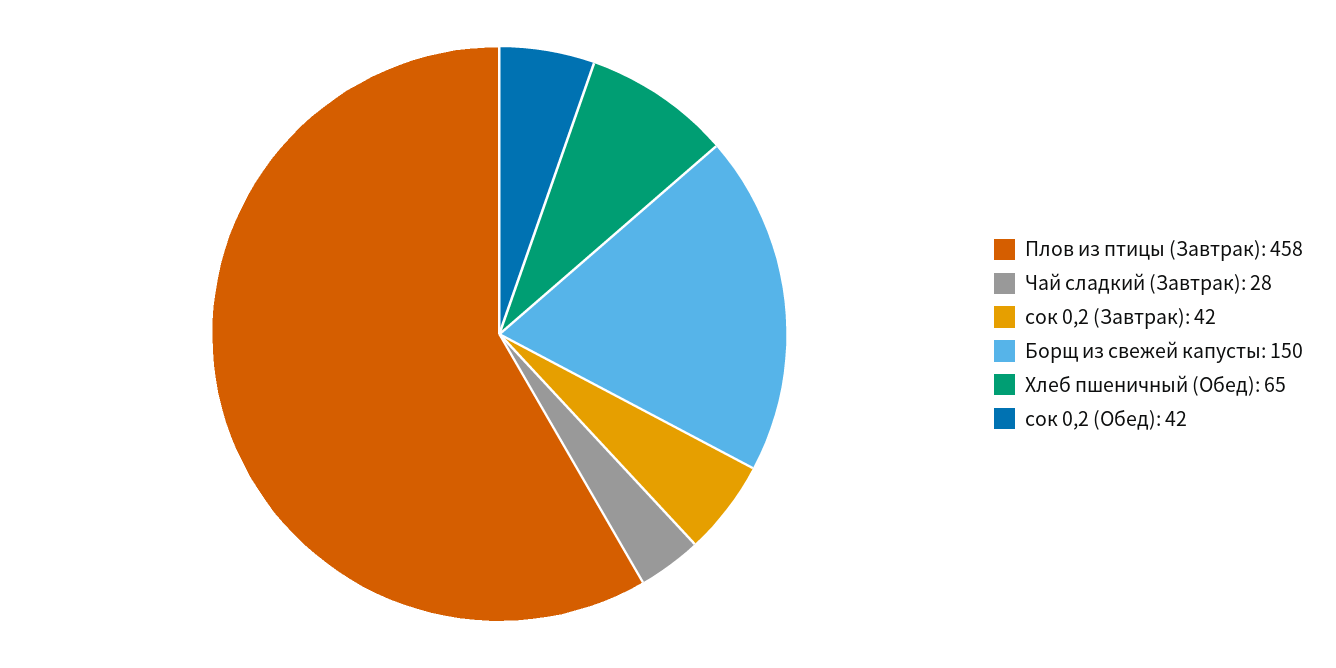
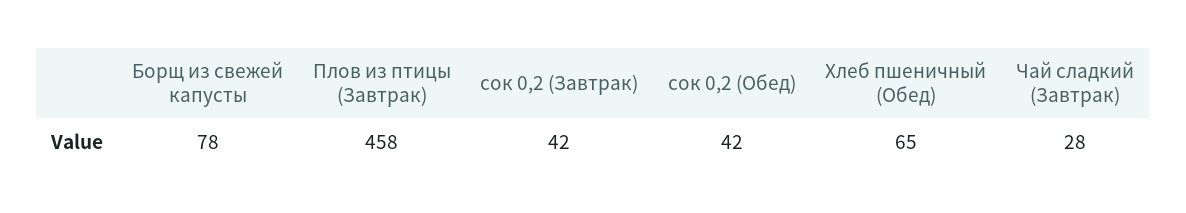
  {
    "Плов из птицы (Завтрак)": 458,
    "Чай сладкий (Завтрак)": 28,
    "сок 0,2 (Завтрак)": 42,
-   "Борщ из свежей капусты": 150,
+   "Борщ из свежей капусты": 78,
    "Хлеб пшеничный (Обед)": 65,
    "сок 0,2 (Обед)": 42
  }

